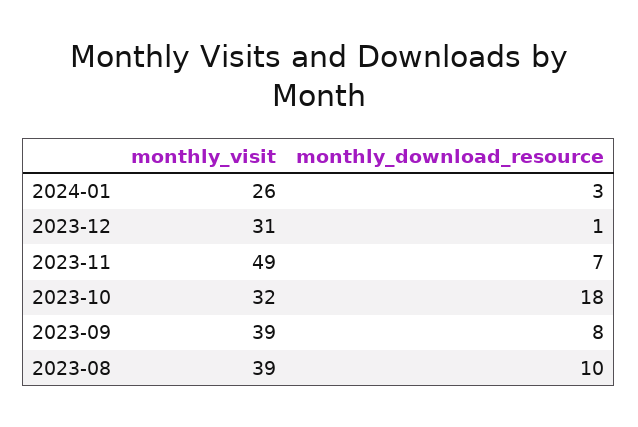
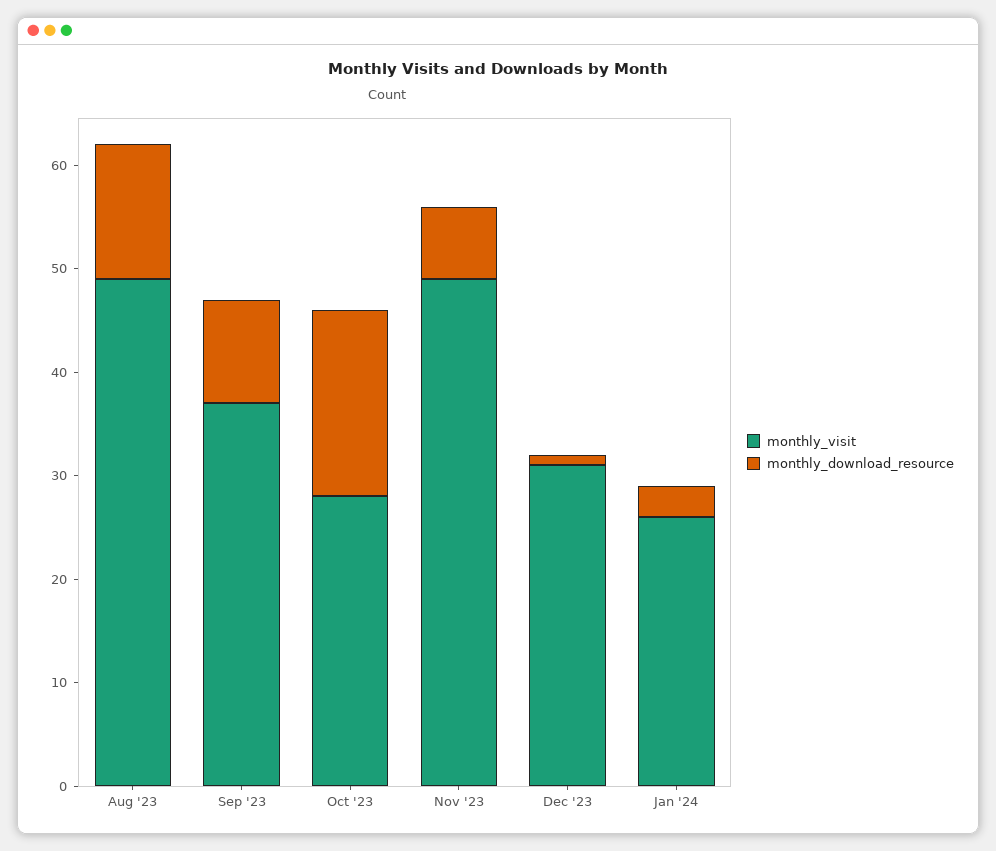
  {
    "monthly_visit": {
      "2024-01": 26,
      "2023-12": 31,
      "2023-11": 49,
-     "2023-10": 32,
+     "2023-10": 28,
-     "2023-09": 39,
+     "2023-09": 37,
-     "2023-08": 39
+     "2023-08": 49
    },
    "monthly_download_resource": {
      "2024-01": 3,
      "2023-12": 1,
      "2023-11": 7,
      "2023-10": 18,
-     "2023-09": 8,
+     "2023-09": 10,
-     "2023-08": 10
+     "2023-08": 13
    }
  }

